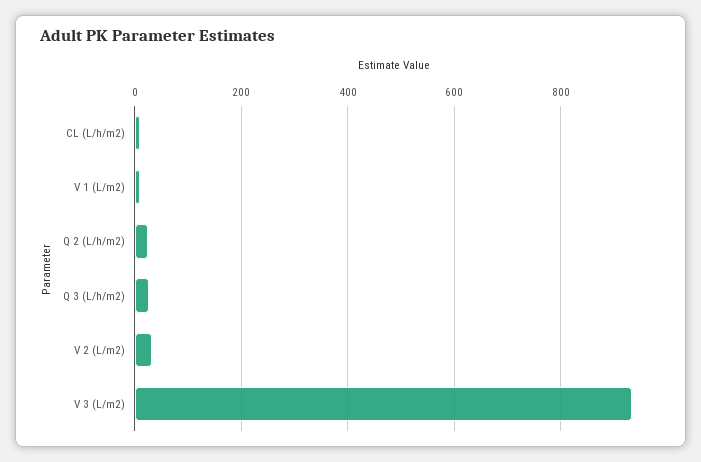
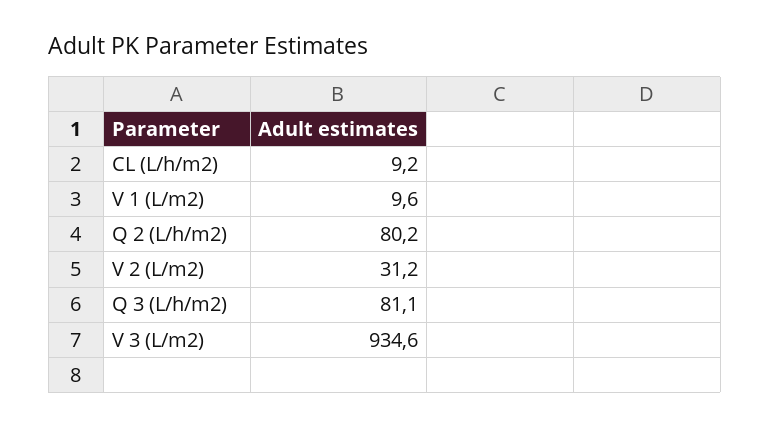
  {
    "CL (L/h/m2)": 9.2,
    "V 1 (L/m2)": 9.6,
-   "Q 2 (L/h/m2)": 20,
+   "Q 2 (L/h/m2)": 80.2,
-   "Q 3 (L/h/m2)": 20,
+   "Q 3 (L/h/m2)": 81.1,
    "V 2 (L/m2)": 31.2,
    "V 3 (L/m2)": 934.6
  }

